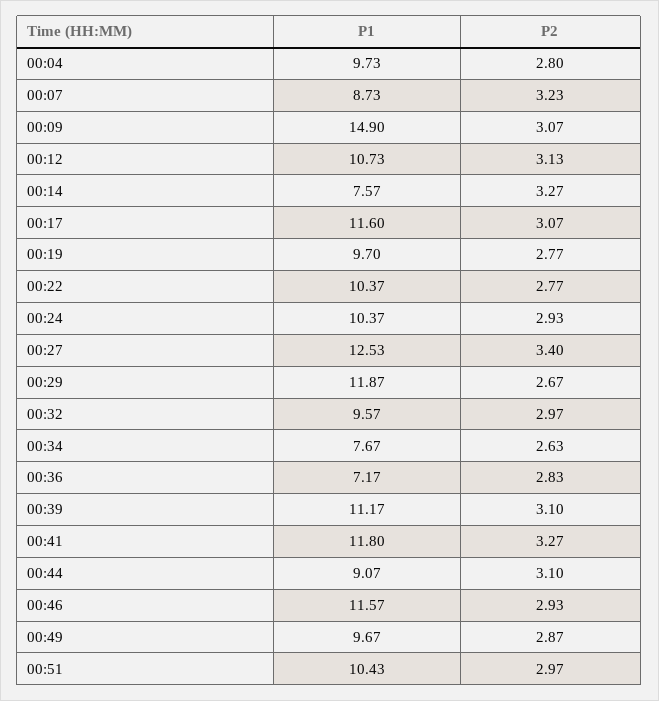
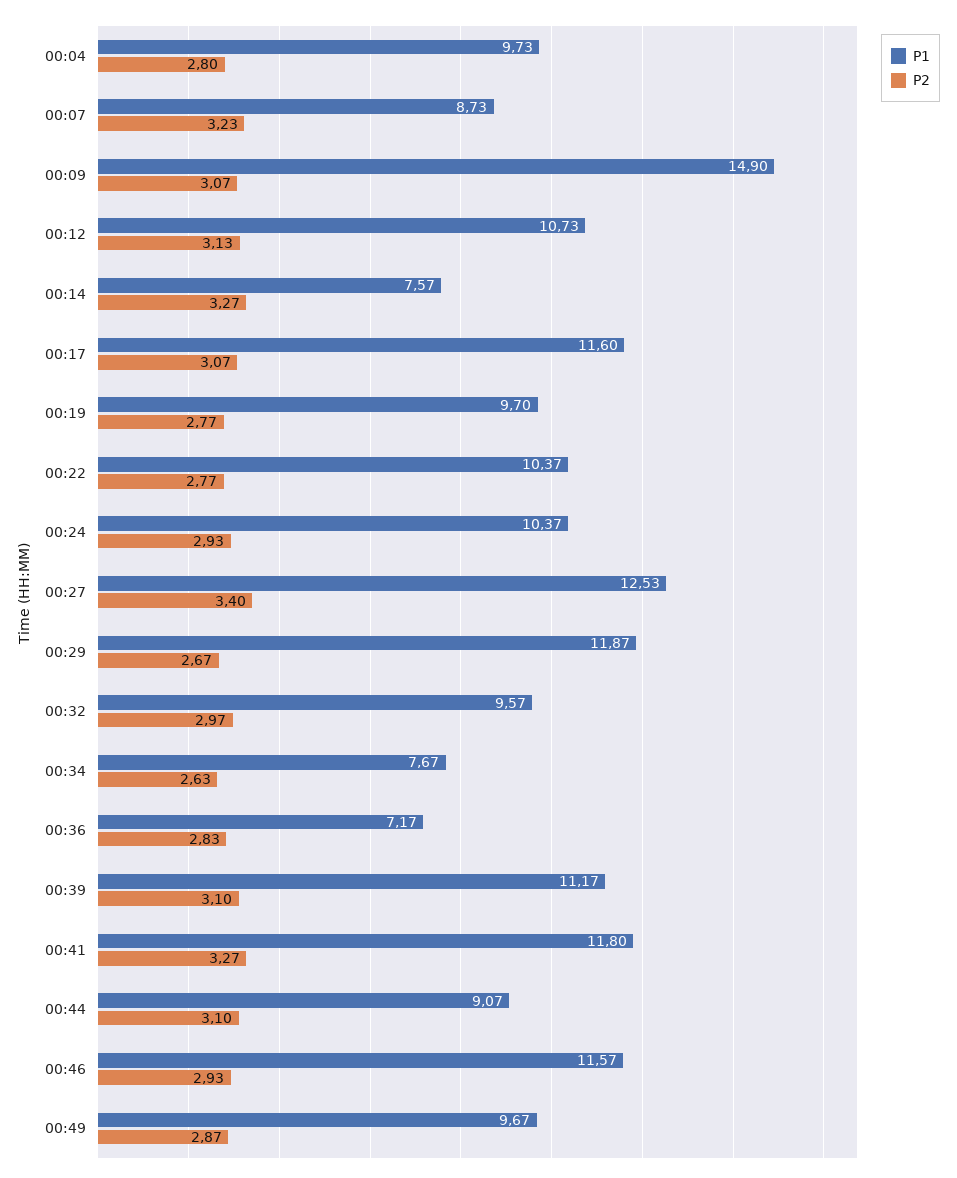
  {
    "P1": {
      "00:04": 9.73,
      "00:07": 8.73,
      "00:09": 14.9,
      "00:12": 10.73,
      "00:14": 7.57,
      "00:17": 11.6,
      "00:19": 9.7,
      "00:22": 10.37,
      "00:24": 10.37,
      "00:27": 12.53,
      "00:29": 11.87,
      "00:32": 9.57,
      "00:34": 7.67,
      "00:36": 7.17,
      "00:39": 11.17,
      "00:41": 11.8,
      "00:44": 9.07,
      "00:46": 11.57,
-     "00:49": 9.67,
+     "00:49": 9.67
-     "00:51": 10.43
    },
    "P2": {
      "00:04": 2.8,
      "00:07": 3.23,
      "00:09": 3.07,
      "00:12": 3.13,
      "00:14": 3.27,
      "00:17": 3.07,
      "00:19": 2.77,
      "00:22": 2.77,
      "00:24": 2.93,
      "00:27": 3.4,
      "00:29": 2.67,
      "00:32": 2.97,
      "00:34": 2.63,
      "00:36": 2.83,
      "00:39": 3.1,
      "00:41": 3.27,
      "00:44": 3.1,
      "00:46": 2.93,
-     "00:49": 2.87,
+     "00:49": 2.87
-     "00:51": 2.97
    }
  }

